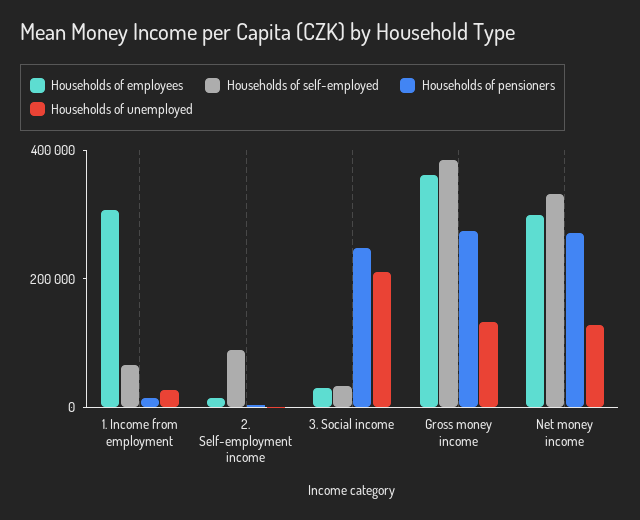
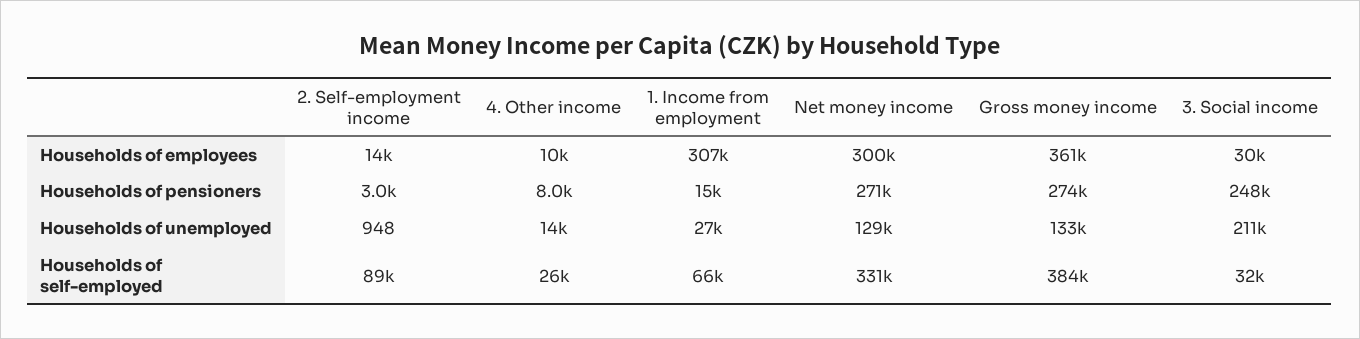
  {
    "Households of employees": {
      "1. Income from employment": 307000,
      "2. Self-employment income": 14000,
      "3. Social income": 30000,
      "Gross money income": 361000,
-     "Net money income": 300000
+     "Net money income": 300000,
+     "4. Other income": 10000
    },
    "Households of self-employed": {
      "1. Income from employment": 66000,
      "2. Self-employment income": 89000,
      "3. Social income": 32000,
      "Gross money income": 384000,
-     "Net money income": 331000
+     "Net money income": 331000,
+     "4. Other income": 26000
    },
    "Households of pensioners": {
      "1. Income from employment": 15000,
      "2. Self-employment income": 3000,
      "3. Social income": 248000,
      "Gross money income": 274000,
-     "Net money income": 271000
+     "Net money income": 271000,
+     "4. Other income": 8000
    },
    "Households of unemployed": {
      "1. Income from employment": 27000,
      "2. Self-employment income": 948,
      "3. Social income": 211000,
      "Gross money income": 133000,
-     "Net money income": 129000
+     "Net money income": 129000,
+     "4. Other income": 14000
    }
  }

